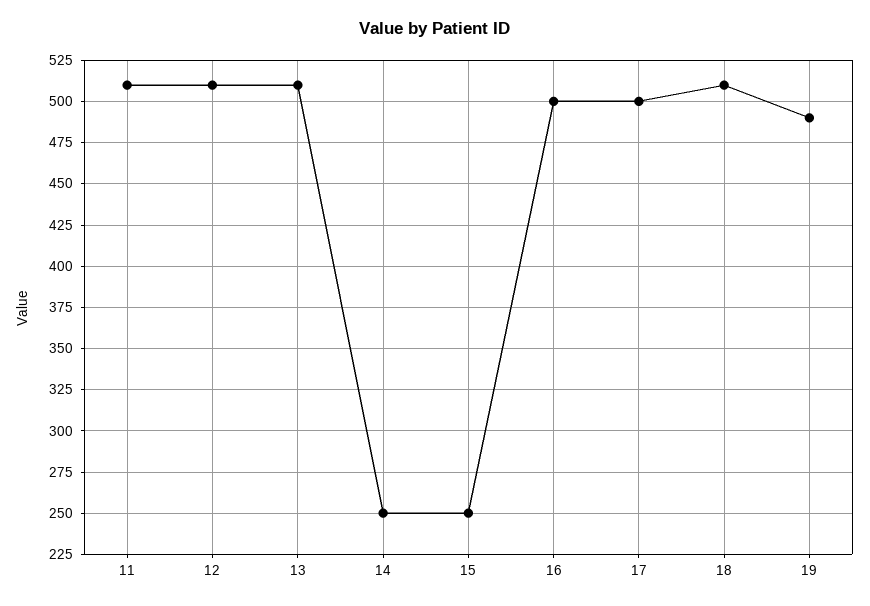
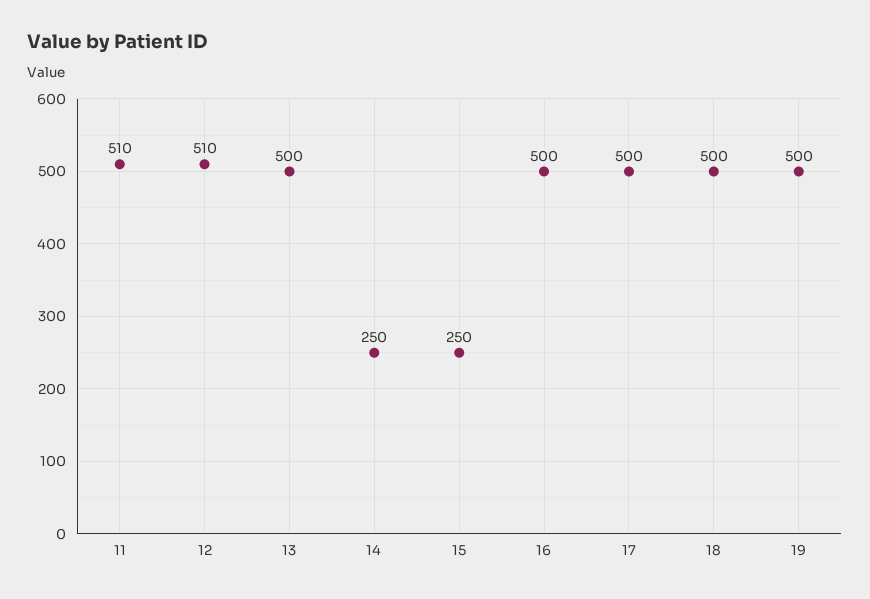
  {
    "11": 510,
    "12": 510,
-   "13": 510,
+   "13": 500,
    "14": 250,
    "15": 250,
    "16": 500,
    "17": 500,
-   "18": 510,
+   "18": 500,
-   "19": 490
+   "19": 500
  }

